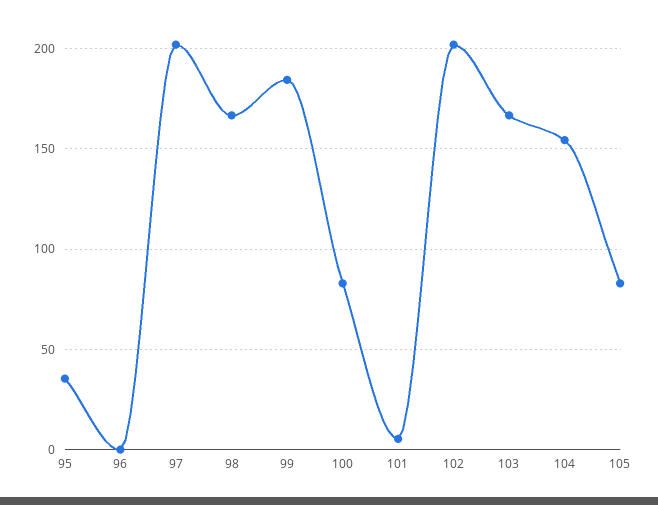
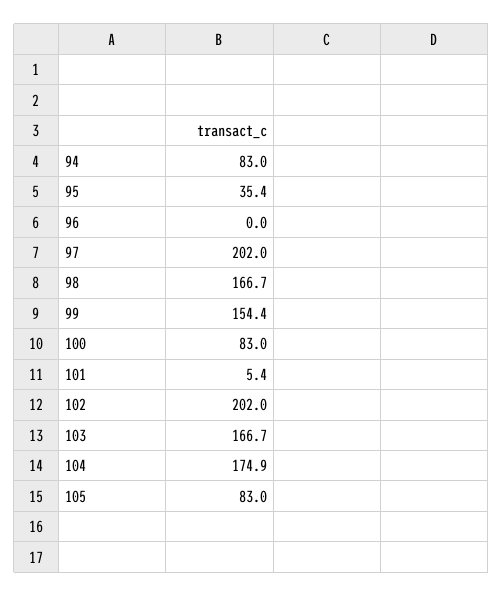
  {
    "95": 35.4,
    "96": 0,
    "97": 202,
    "98": 166.7,
-   "99": 185,
+   "99": 154.4,
    "100": 83,
    "101": 5.4,
    "102": 202,
    "103": 166.7,
-   "104": 155,
+   "104": 174.9,
-   "105": 83
+   "105": 83,
+   "94": 83
  }

